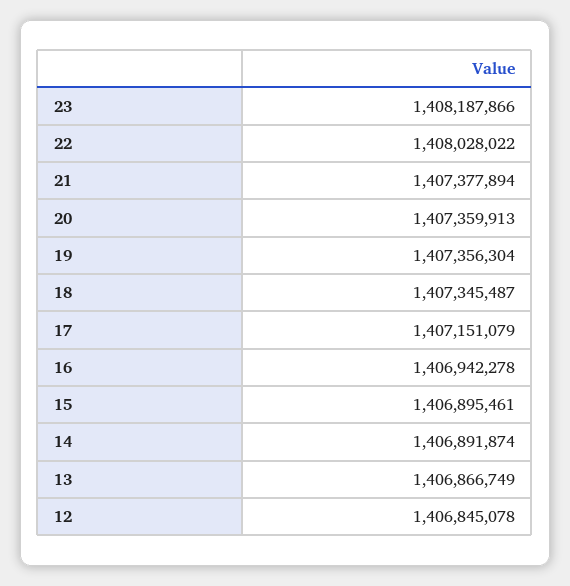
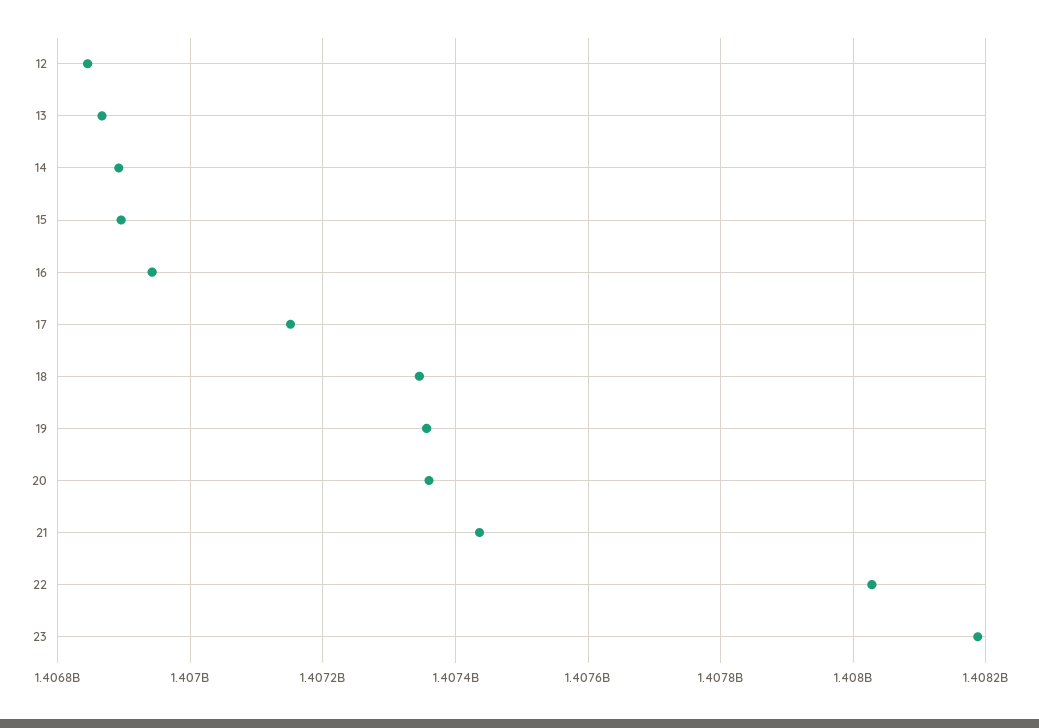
  {
    "23": 1408187866,
    "22": 1408028022,
-   "21": 1407377894,
+   "21": 1407440000,
    "20": 1407359913,
    "19": 1407356304,
    "18": 1407345487,
    "17": 1407151079,
    "16": 1406942278,
    "15": 1406895461,
    "14": 1406891874,
    "13": 1406866749,
    "12": 1406845078
  }

